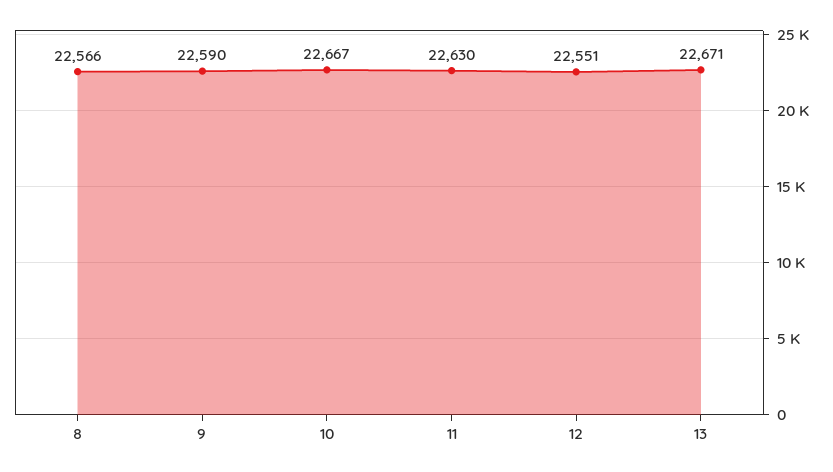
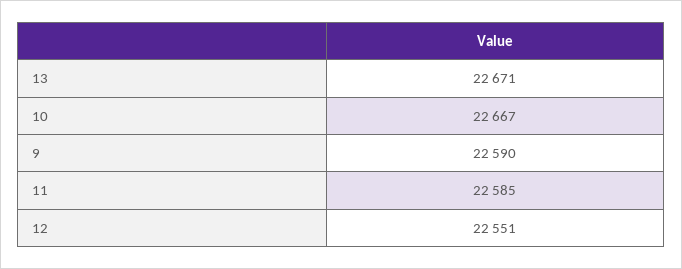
  {
-   "8": 22566,
    "9": 22590,
    "10": 22667,
-   "11": 22630,
+   "11": 22585,
    "12": 22551,
    "13": 22671
  }

